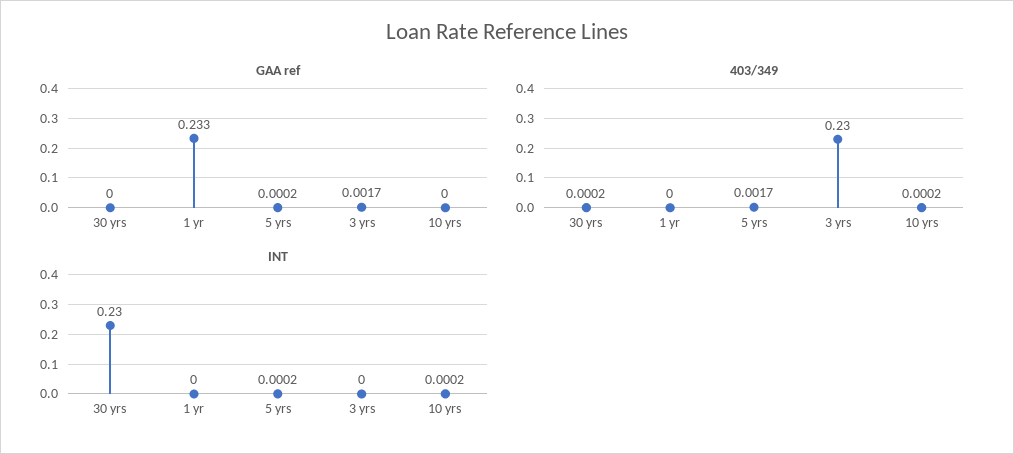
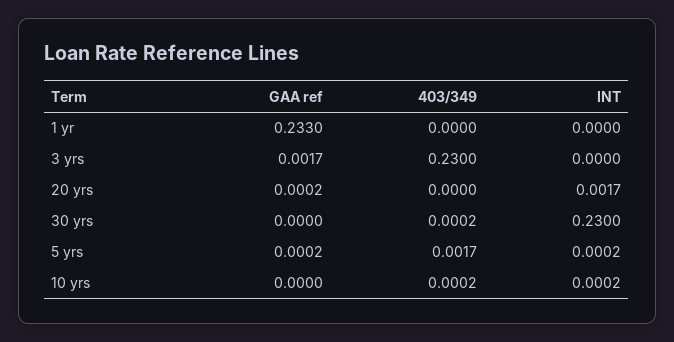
  {
    "GAA ref": {
      "30 yrs": 0,
      "1 yr": 0.233,
      "5 yrs": 0.0002,
      "3 yrs": 0.0017,
-     "10 yrs": 0
+     "10 yrs": 0,
+     "20 yrs": 0.0002
    },
    "403/349": {
      "30 yrs": 0.0002,
      "1 yr": 0,
      "5 yrs": 0.0017,
      "3 yrs": 0.23,
-     "10 yrs": 0.0002
+     "10 yrs": 0.0002,
+     "20 yrs": 0
    },
    "INT": {
      "30 yrs": 0.23,
      "1 yr": 0,
      "5 yrs": 0.0002,
      "3 yrs": 0,
-     "10 yrs": 0.0002
+     "10 yrs": 0.0002,
+     "20 yrs": 0.0017
    }
  }

